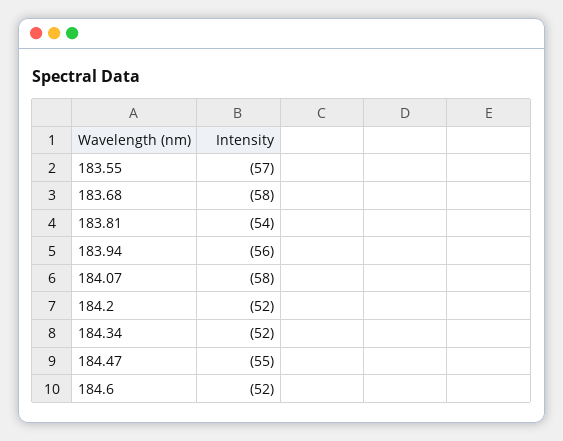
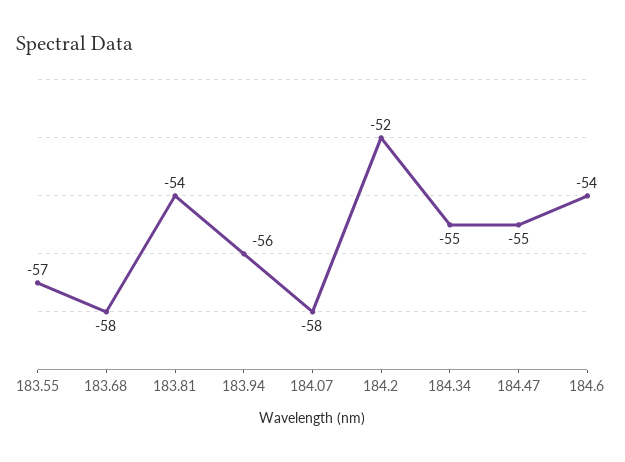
  {
    "183.55": -57,
    "183.68": -58,
    "183.81": -54,
    "183.94": -56,
    "184.07": -58,
    "184.2": -52,
-   "184.34": -52,
+   "184.34": -55,
    "184.47": -55,
-   "184.6": -52
+   "184.6": -54
  }

